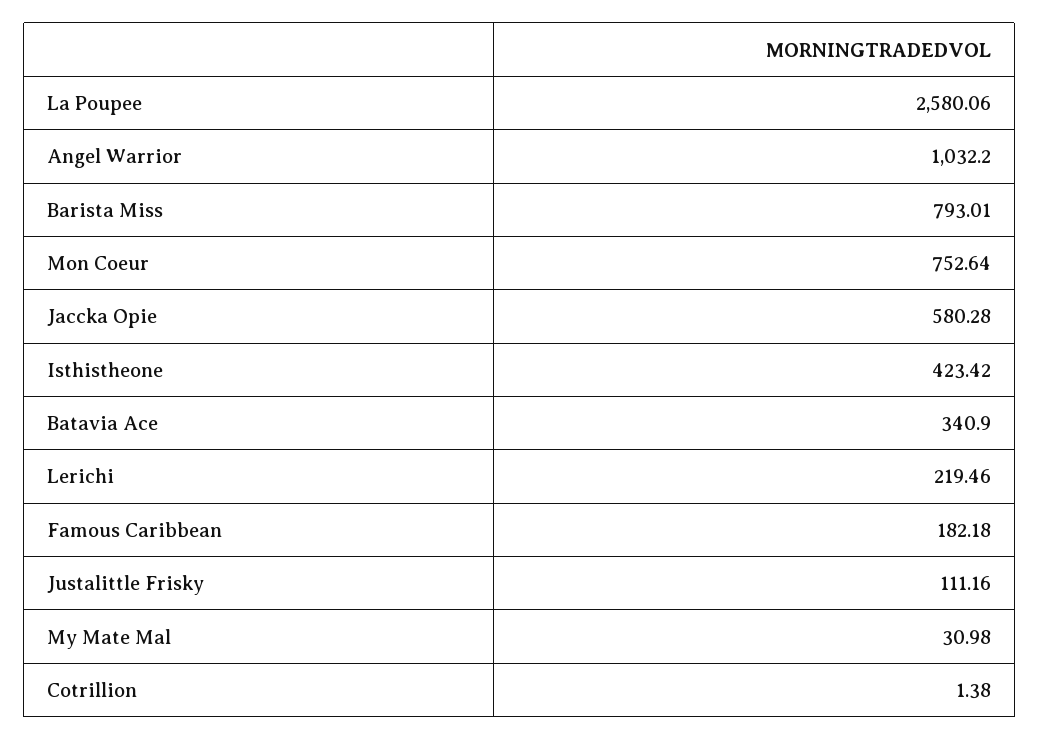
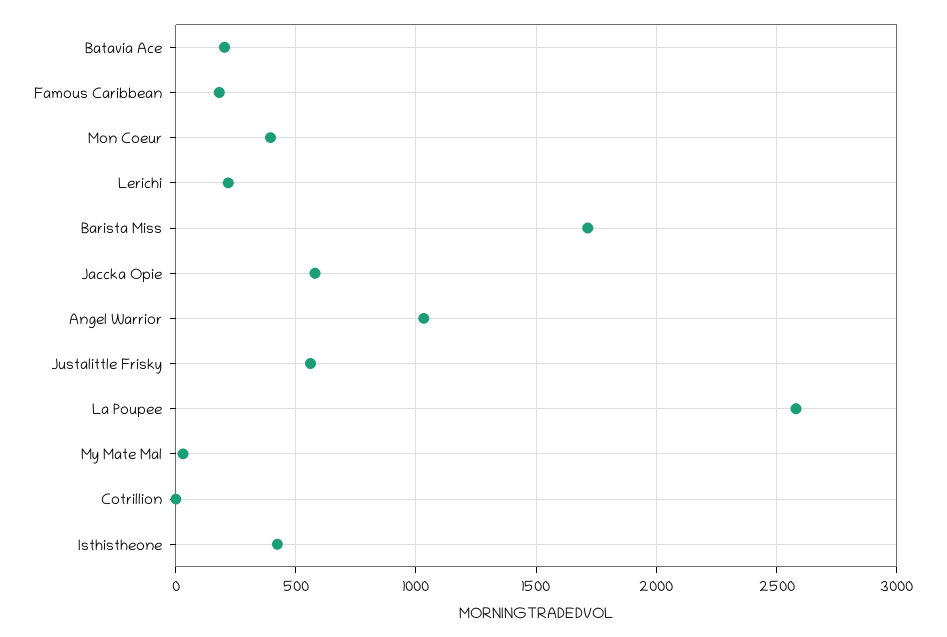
  {
    "La Poupee": 2580.06,
    "Angel Warrior": 1032.2,
-   "Barista Miss": 793.01,
+   "Barista Miss": 1700,
-   "Mon Coeur": 752.64,
+   "Mon Coeur": 400,
    "Jaccka Opie": 580.28,
    "Isthistheone": 423.42,
-   "Batavia Ace": 340.9,
+   "Batavia Ace": 200,
    "Lerichi": 219.46,
    "Famous Caribbean": 182.18,
-   "Justalittle Frisky": 111.16,
+   "Justalittle Frisky": 550,
    "My Mate Mal": 30.98,
    "Cotrillion": 1.38
  }

